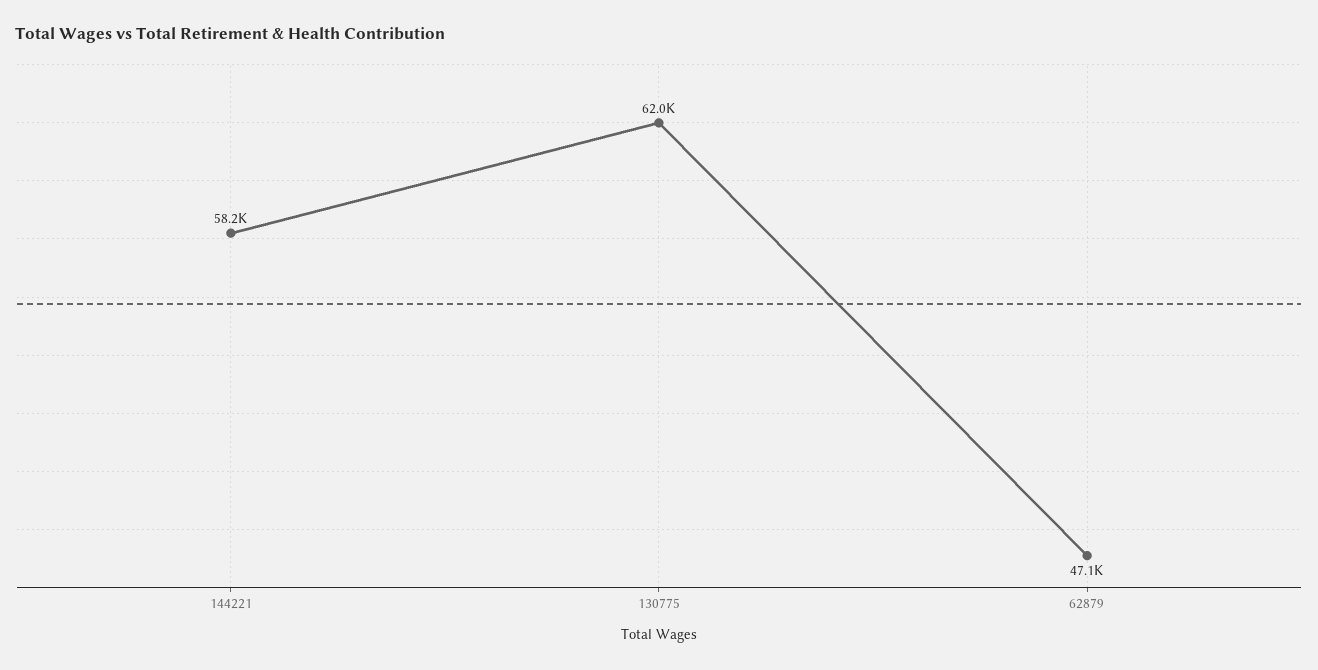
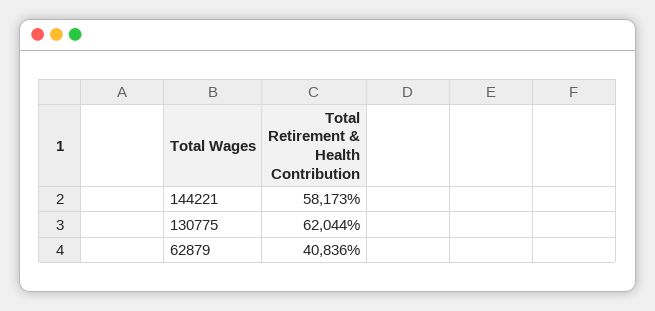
  {
    "144221": 58173,
    "130775": 62044,
-   "62879": 47100
+   "62879": 40836
  }

